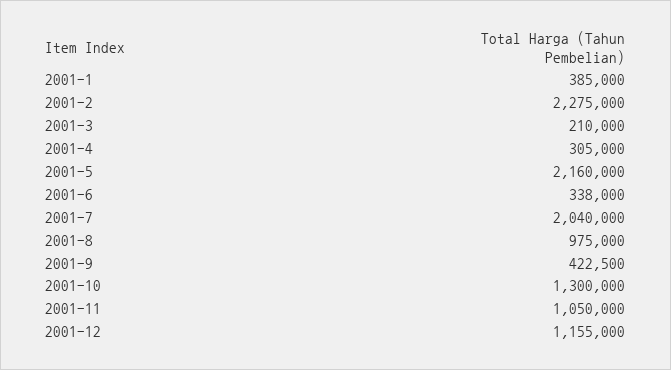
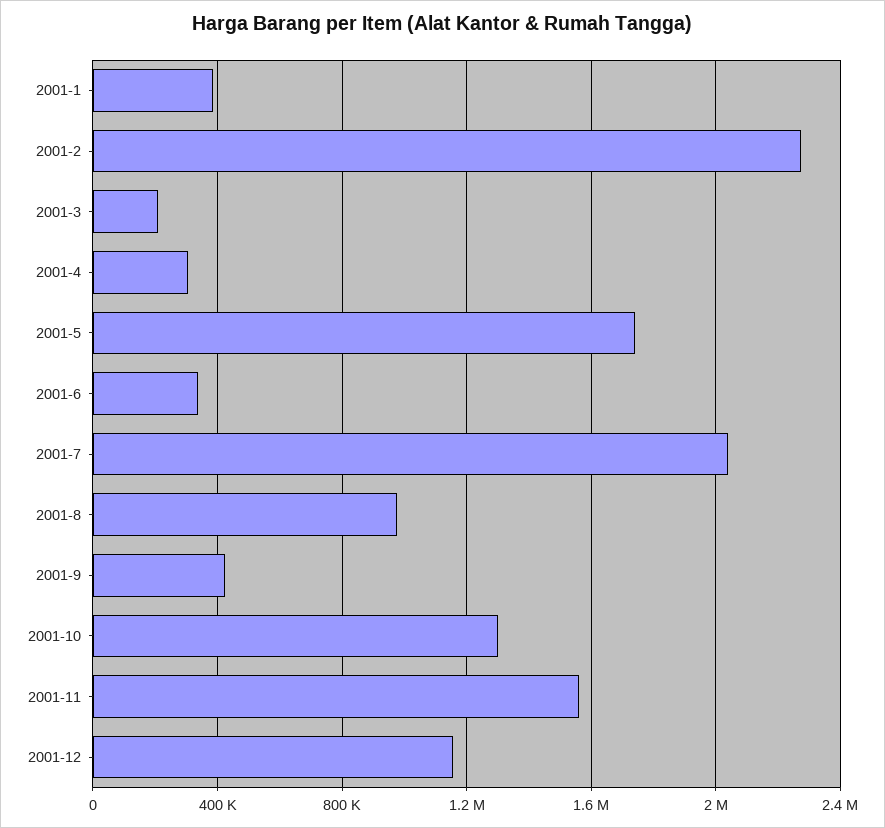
  {
    "2001-1": 385000,
    "2001-2": 2275000,
    "2001-3": 210000,
    "2001-4": 305000,
-   "2001-5": 2160000,
+   "2001-5": 1750000,
    "2001-6": 338000,
    "2001-7": 2040000,
    "2001-8": 975000,
    "2001-9": 422500,
    "2001-10": 1300000,
-   "2001-11": 1050000,
+   "2001-11": 1550000,
    "2001-12": 1155000
  }

